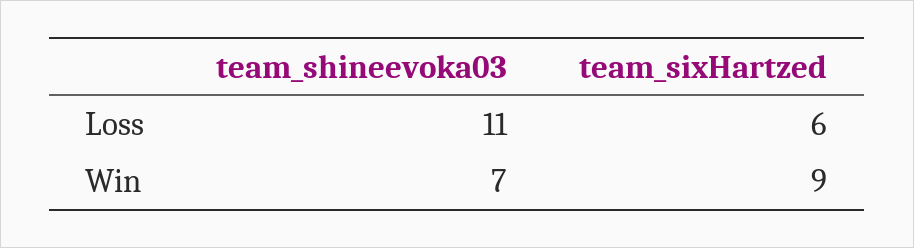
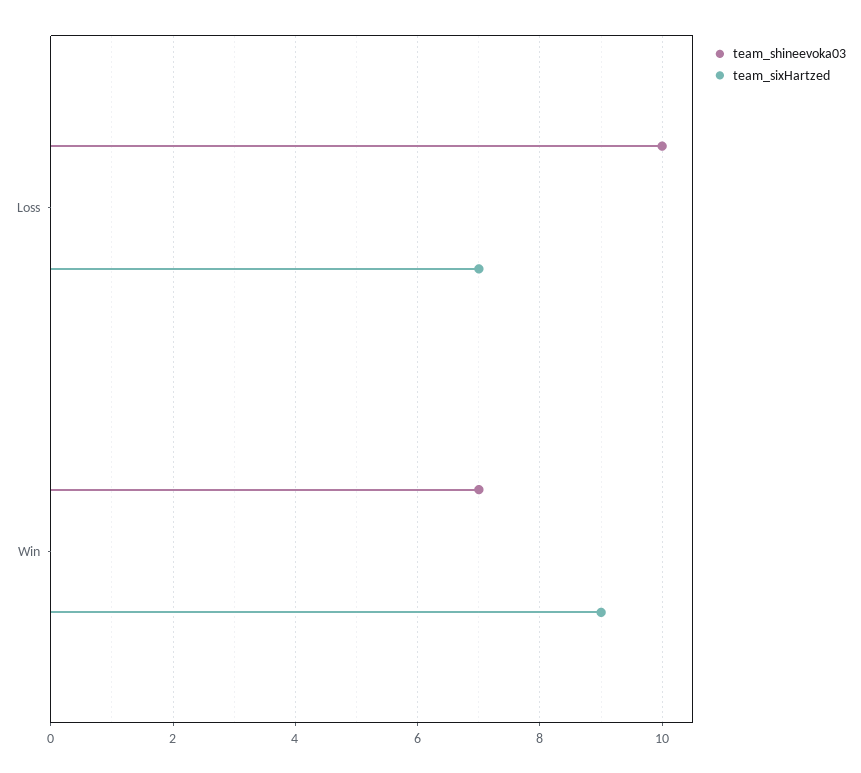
  {
    "team_shineevoka03": {
-     "Loss": 11,
+     "Loss": 10,
      "Win": 7
    },
    "team_sixHartzed": {
-     "Loss": 6,
+     "Loss": 7,
      "Win": 9
    }
  }

